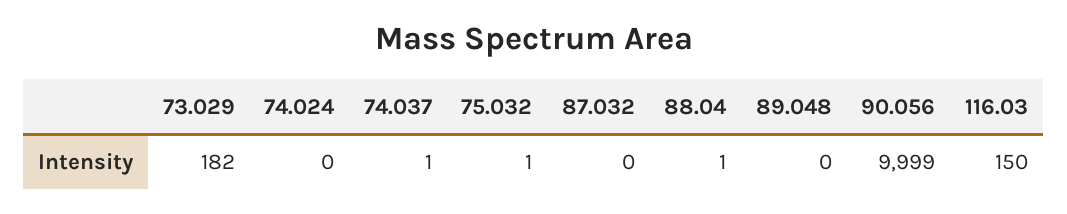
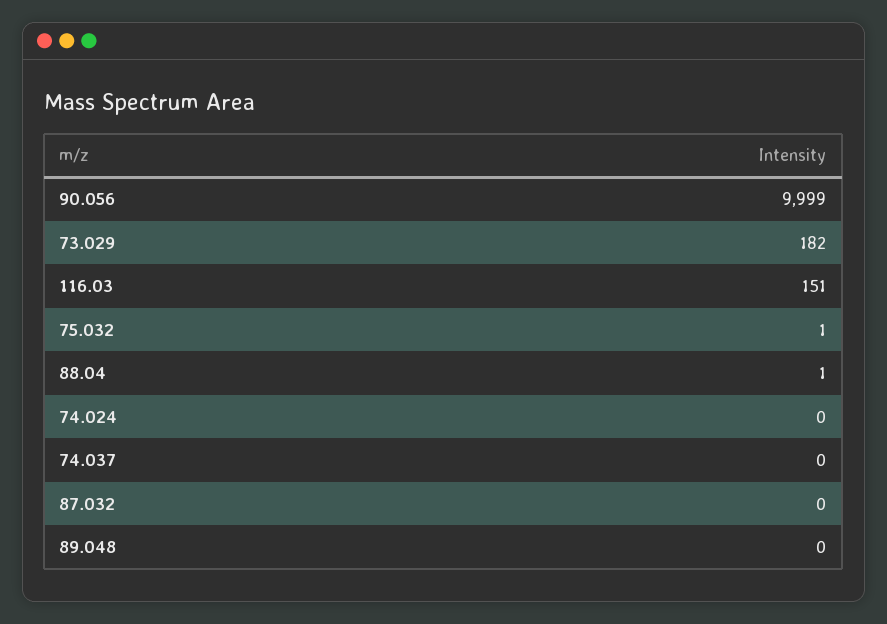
  {
    "73.029": 182,
    "74.024": 0,
-   "74.037": 1,
+   "74.037": 0,
    "75.032": 1,
    "87.032": 0,
    "88.04": 1,
    "89.048": 0,
    "90.056": 9999,
-   "116.03": 150
+   "116.03": 151
  }

